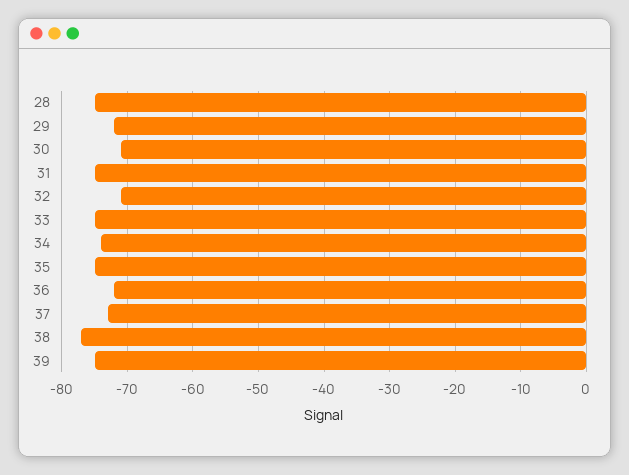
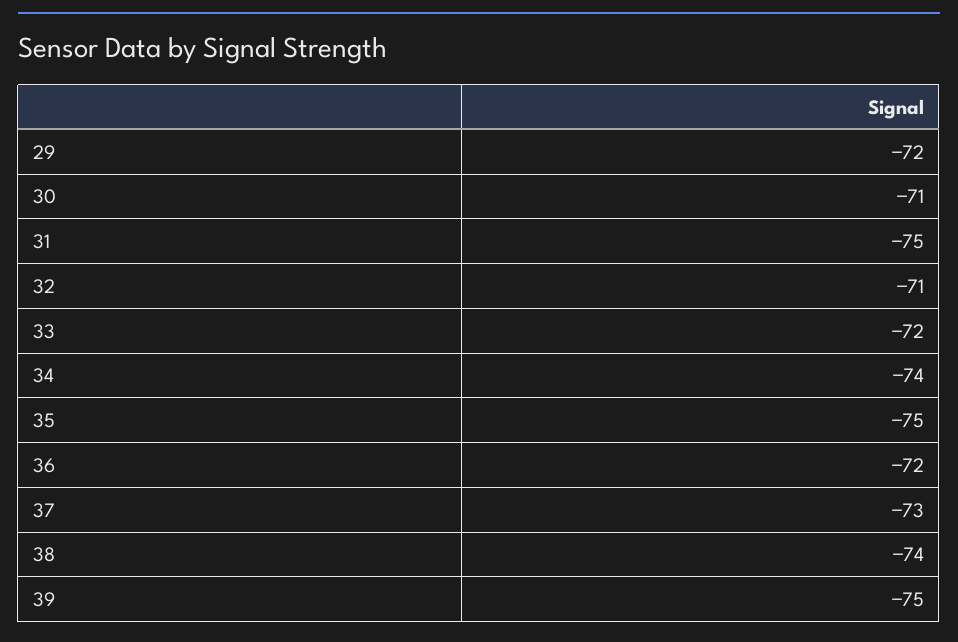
  {
-   "28": -75,
    "29": -72,
    "30": -71,
    "31": -75,
    "32": -71,
-   "33": -75,
+   "33": -72,
    "34": -74,
    "35": -75,
    "36": -72,
    "37": -73,
-   "38": -77,
+   "38": -74,
    "39": -75
  }

